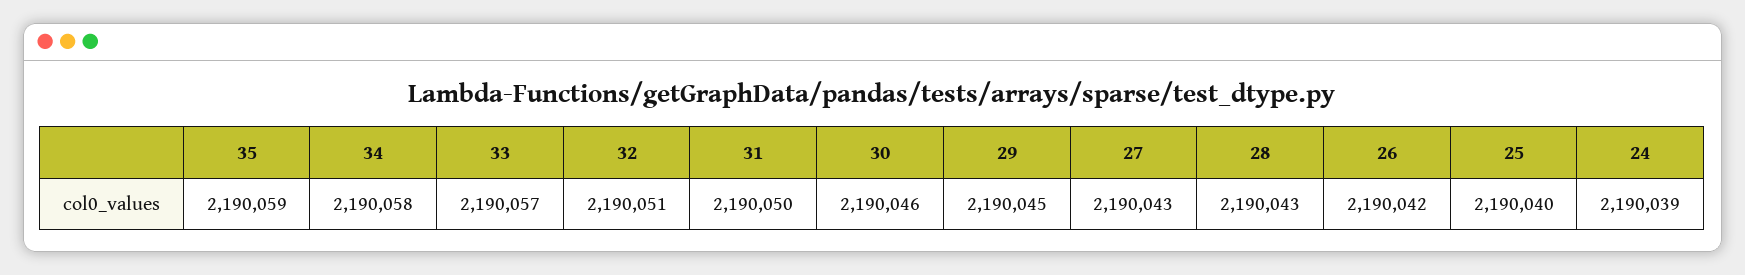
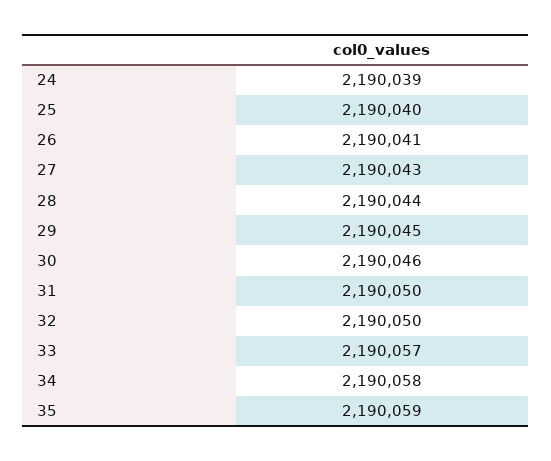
  {
    "35": 2190059,
    "34": 2190058,
    "33": 2190057,
-   "32": 2190051,
+   "32": 2190050,
    "31": 2190050,
    "30": 2190046,
    "29": 2190045,
    "27": 2190043,
-   "28": 2190043,
+   "28": 2190044,
-   "26": 2190042,
+   "26": 2190041,
    "25": 2190040,
    "24": 2190039
  }

